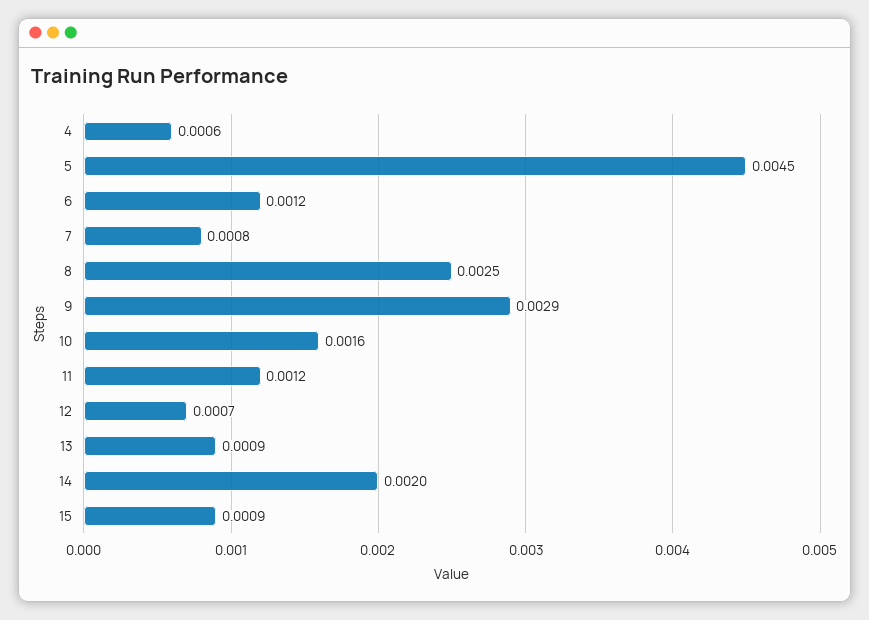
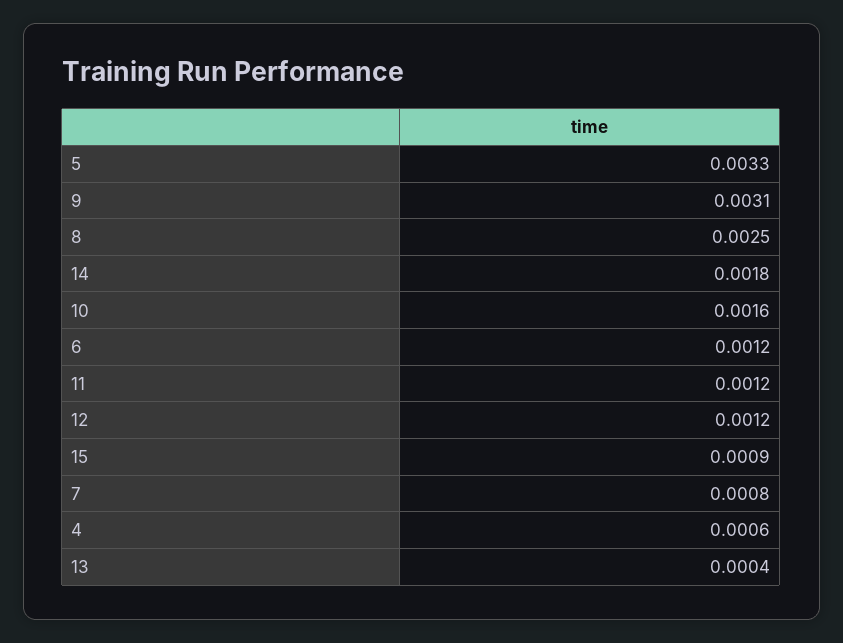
  {
    "4": 0.0006,
-   "5": 0.0045,
+   "5": 0.0033,
    "6": 0.0012,
    "7": 0.0008,
    "8": 0.0025,
-   "9": 0.0029,
+   "9": 0.0031,
    "10": 0.0016,
    "11": 0.0012,
-   "12": 0.0007,
+   "12": 0.0012,
-   "13": 0.0009,
+   "13": 0.0004,
-   "14": 0.002,
+   "14": 0.0018,
    "15": 0.0009
  }

